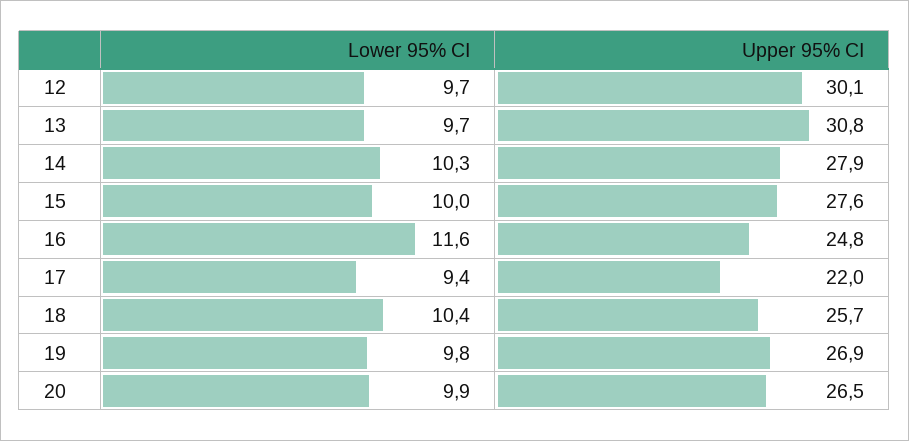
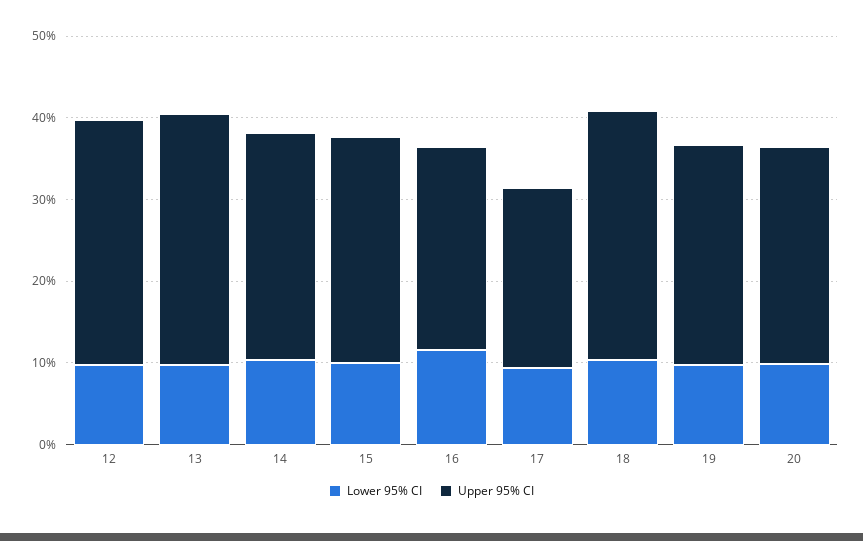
  {
    "Lower 95% CI": {
      "12": 9.7,
      "13": 9.7,
      "14": 10.3,
      "15": 10,
      "16": 11.6,
      "17": 9.4,
      "18": 10.4,
      "19": 9.8,
      "20": 9.9
    },
    "Upper 95% CI": {
      "12": 30.1,
      "13": 30.8,
      "14": 27.9,
      "15": 27.6,
      "16": 24.8,
      "17": 22,
-     "18": 25.7,
+     "18": 30,
      "19": 26.9,
      "20": 26.5
    }
  }

